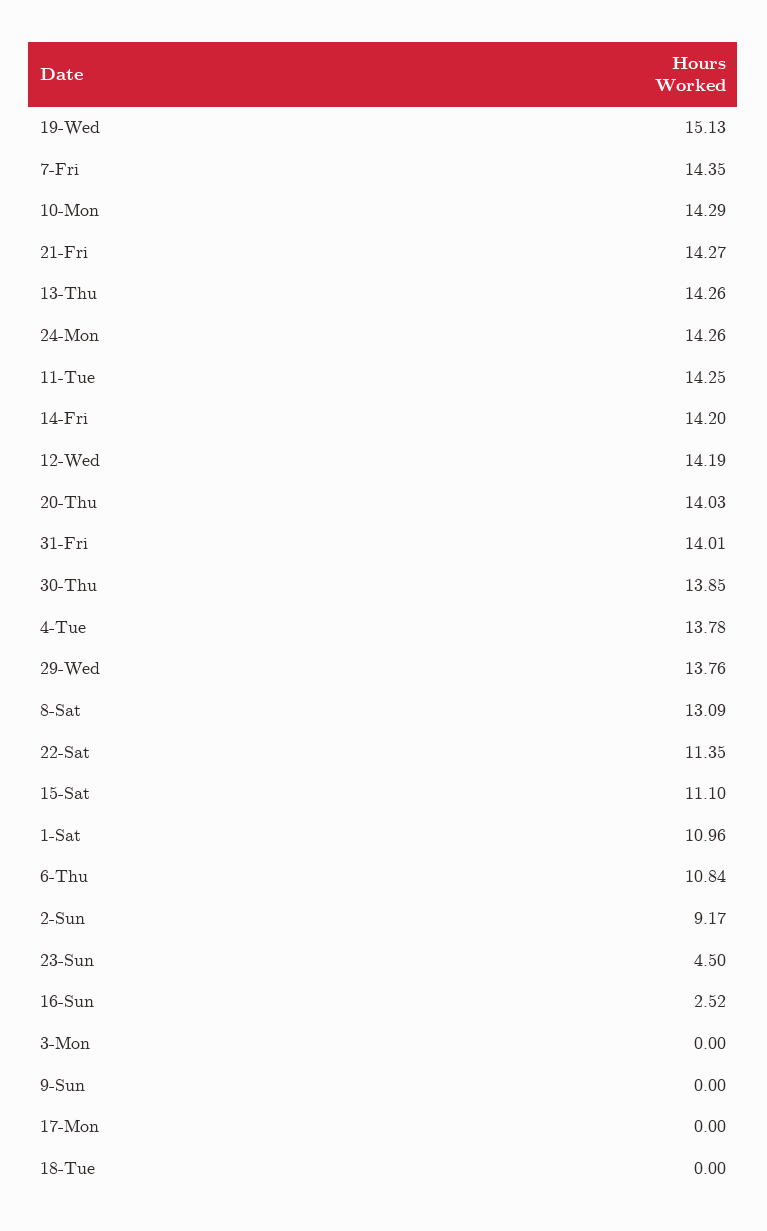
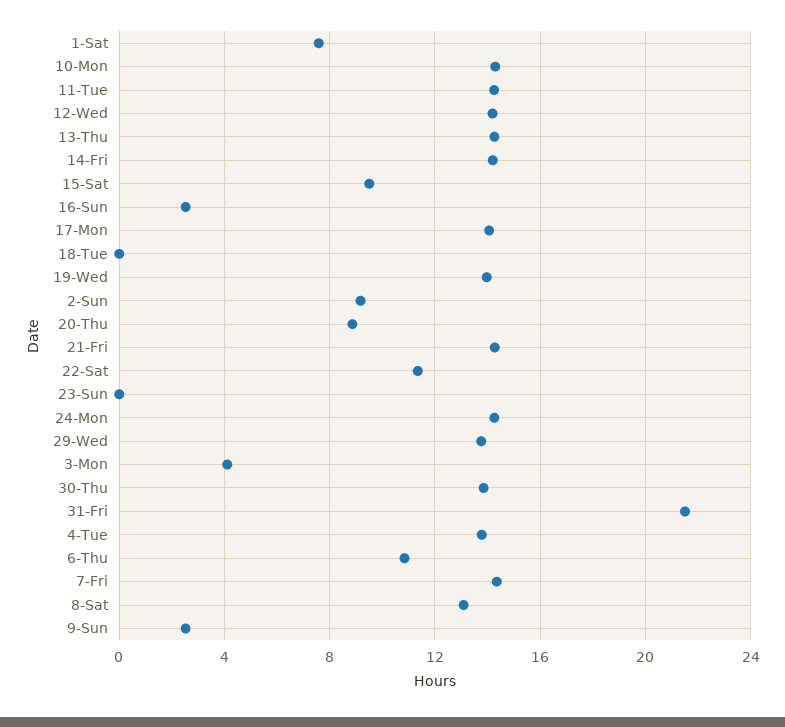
  {
-   "19-Wed": 15.13,
+   "19-Wed": 14,
    "7-Fri": 14.35,
    "10-Mon": 14.29,
    "21-Fri": 14.27,
    "13-Thu": 14.26,
    "24-Mon": 14.26,
    "11-Tue": 14.25,
    "14-Fri": 14.2,
    "12-Wed": 14.19,
-   "20-Thu": 14.03,
+   "20-Thu": 9,
-   "31-Fri": 14.01,
+   "31-Fri": 21.5,
    "30-Thu": 13.85,
    "4-Tue": 13.78,
    "29-Wed": 13.76,
    "8-Sat": 13.09,
    "22-Sat": 11.35,
-   "15-Sat": 11.1,
+   "15-Sat": 9.5,
-   "1-Sat": 10.96,
+   "1-Sat": 7.5,
    "6-Thu": 10.84,
    "2-Sun": 9.17,
-   "23-Sun": 4.5,
+   "23-Sun": 0,
    "16-Sun": 2.52,
-   "3-Mon": 0,
+   "3-Mon": 4,
-   "9-Sun": 0,
+   "9-Sun": 2.5,
-   "17-Mon": 0,
+   "17-Mon": 14,
    "18-Tue": 0
  }

